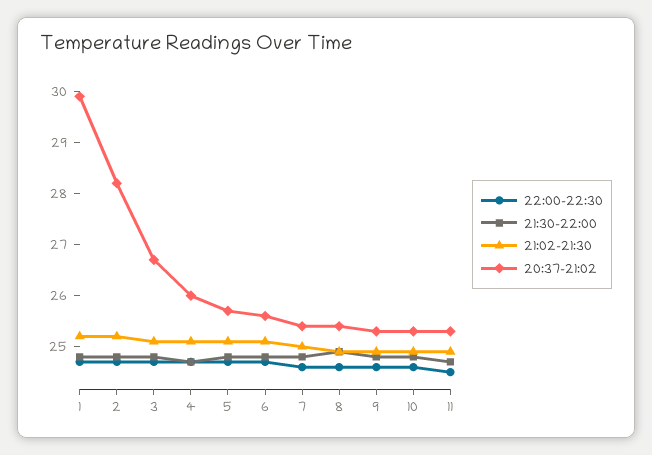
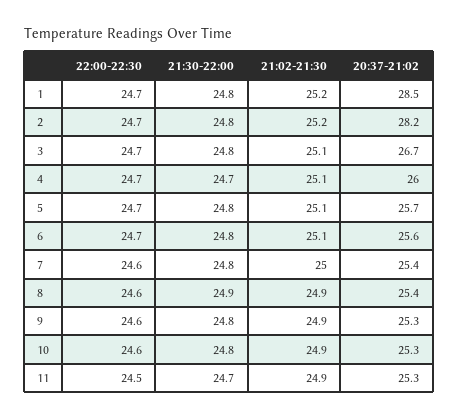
  {
    "22:00-22:30": {
      "1": 24.7,
      "2": 24.7,
      "3": 24.7,
      "4": 24.7,
      "5": 24.7,
      "6": 24.7,
      "7": 24.6,
      "8": 24.6,
      "9": 24.6,
      "10": 24.6,
      "11": 24.5
    },
    "21:30-22:00": {
      "1": 24.8,
      "2": 24.8,
      "3": 24.8,
      "4": 24.7,
      "5": 24.8,
      "6": 24.8,
      "7": 24.8,
      "8": 24.9,
      "9": 24.8,
      "10": 24.8,
      "11": 24.7
    },
    "21:02-21:30": {
      "1": 25.2,
      "2": 25.2,
      "3": 25.1,
      "4": 25.1,
      "5": 25.1,
      "6": 25.1,
      "7": 25,
      "8": 24.9,
      "9": 24.9,
      "10": 24.9,
      "11": 24.9
    },
    "20:37-21:02": {
-     "1": 30,
+     "1": 28.5,
      "2": 28.2,
      "3": 26.7,
      "4": 26,
      "5": 25.7,
      "6": 25.6,
      "7": 25.4,
      "8": 25.4,
      "9": 25.3,
      "10": 25.3,
      "11": 25.3
    }
  }

